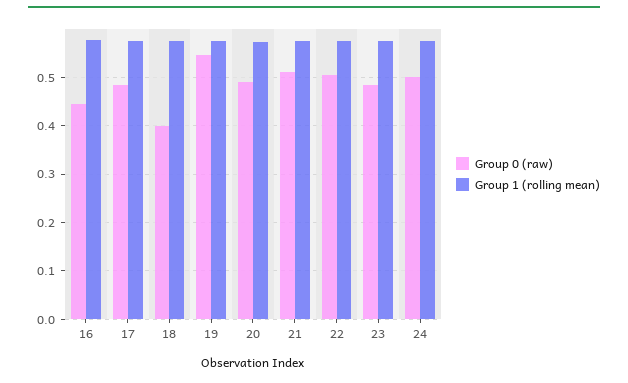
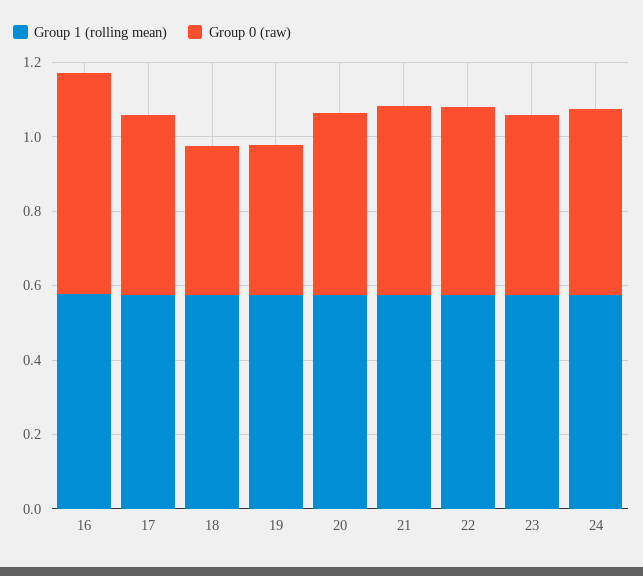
  {
    "Group 0 (raw)": {
-     "16": 0.44,
+     "16": 0.6,
      "17": 0.48,
      "18": 0.4,
-     "19": 0.54,
+     "19": 0.4,
      "20": 0.5,
      "21": 0.52,
      "22": 0.5,
      "23": 0.48,
      "24": 0.5
    },
    "Group 1 (rolling mean)": {
      "16": 0.58,
      "17": 0.58,
      "18": 0.58,
      "19": 0.58,
      "20": 0.58,
      "21": 0.58,
      "22": 0.58,
      "23": 0.58,
      "24": 0.58
    }
  }

